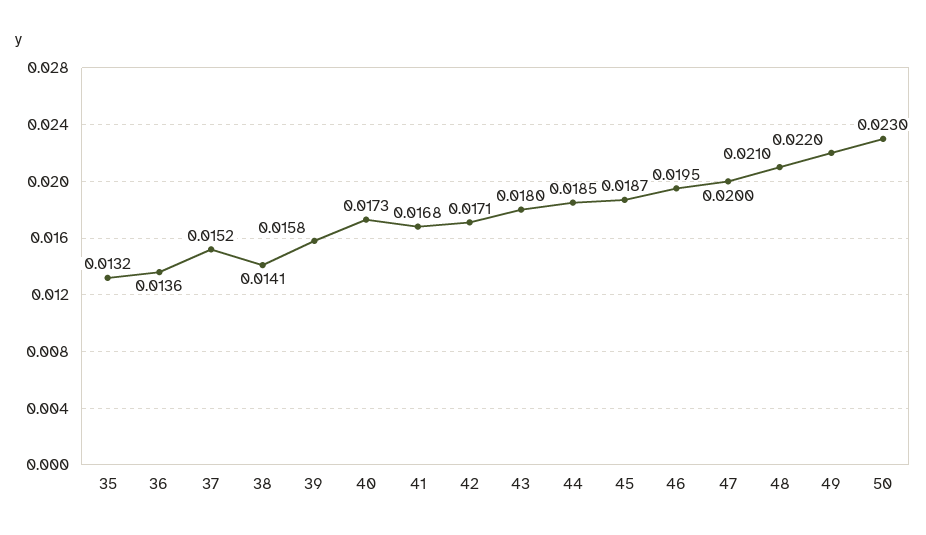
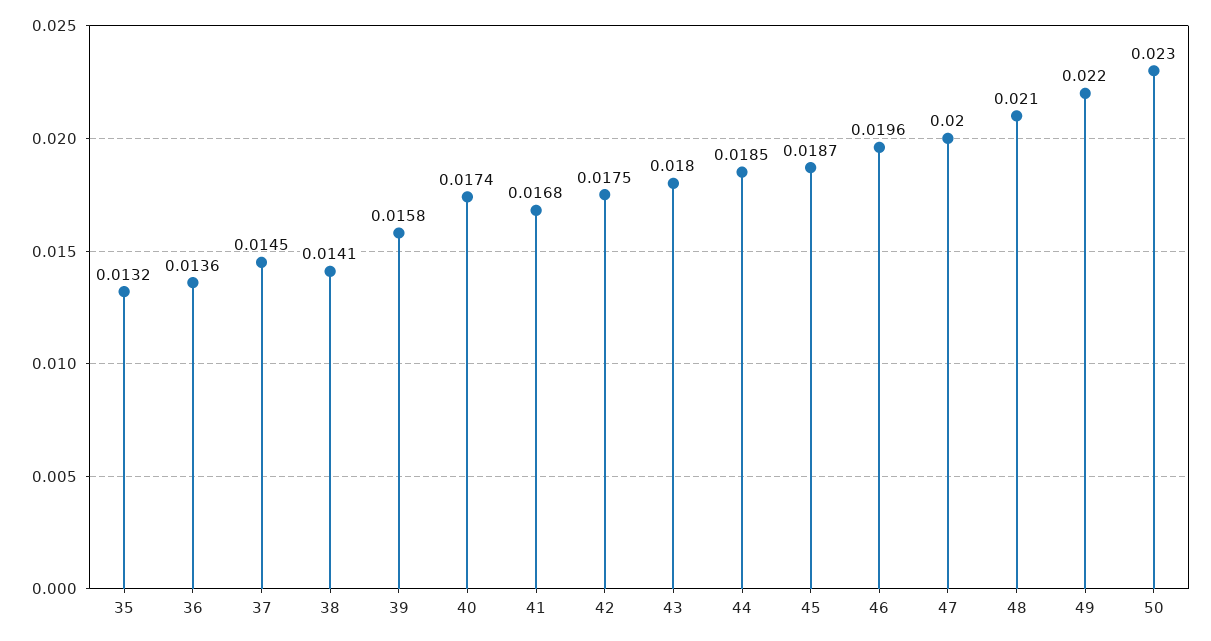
  {
    "35": 0.0132,
    "36": 0.0136,
-   "37": 0.0152,
+   "37": 0.0145,
    "38": 0.0141,
    "39": 0.0158,
-   "40": 0.0173,
+   "40": 0.0174,
    "41": 0.0168,
-   "42": 0.0171,
+   "42": 0.0175,
    "43": 0.018,
    "44": 0.0185,
    "45": 0.0187,
-   "46": 0.0195,
+   "46": 0.0196,
    "47": 0.02,
    "48": 0.021,
    "49": 0.022,
    "50": 0.023
  }

